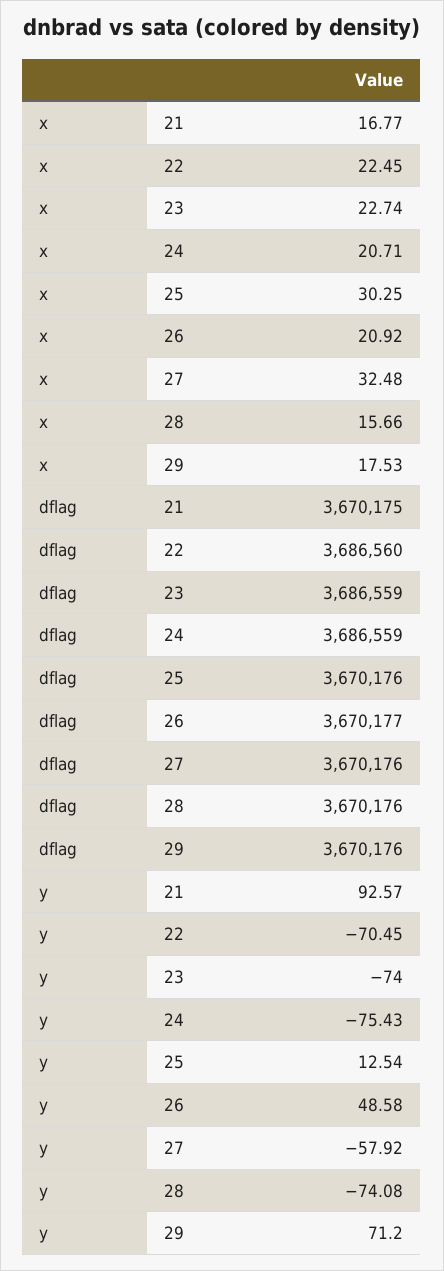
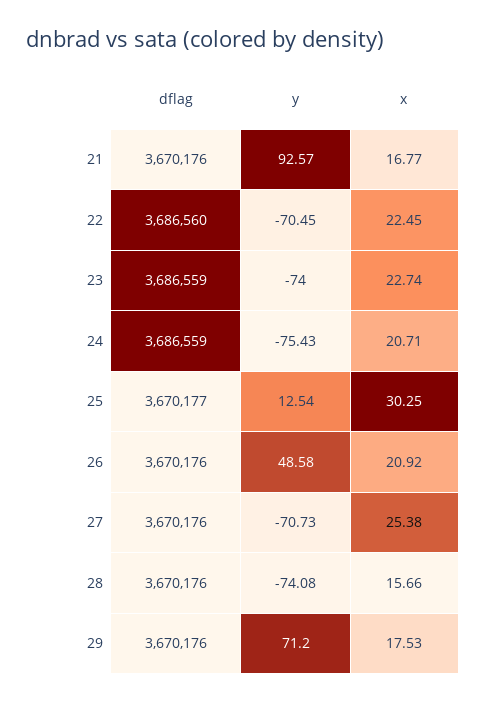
  {
    "x": {
      "21": 16.77,
      "22": 22.45,
      "23": 22.74,
      "24": 20.71,
      "25": 30.25,
      "26": 20.92,
-     "27": 32.48,
+     "27": 25.38,
      "28": 15.66,
      "29": 17.53
    },
    "dflag": {
-     "21": 3670175,
+     "21": 3670176,
      "22": 3686560,
      "23": 3686559,
      "24": 3686559,
-     "25": 3670176,
+     "25": 3670177,
-     "26": 3670177,
+     "26": 3670176,
      "27": 3670176,
      "28": 3670176,
      "29": 3670176
    },
    "y": {
      "21": 92.57,
      "22": -70.45,
      "23": -74,
      "24": -75.43,
      "25": 12.54,
      "26": 48.58,
-     "27": -57.92,
+     "27": -70.73,
      "28": -74.08,
      "29": 71.2
    }
  }

